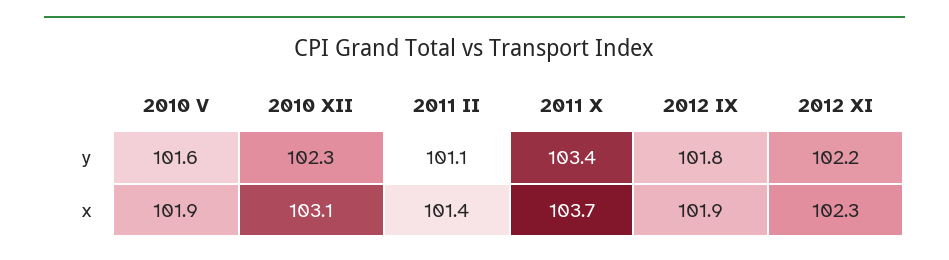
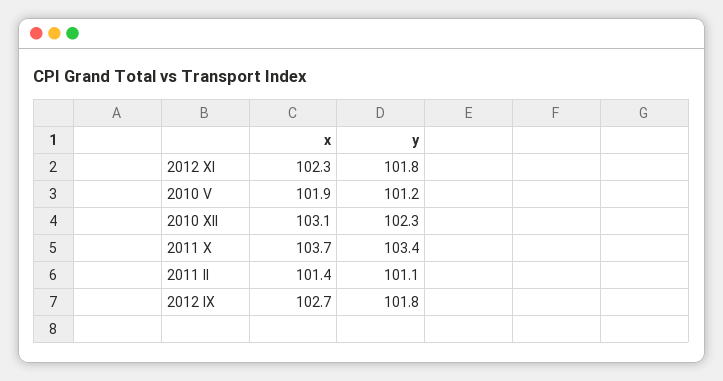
  {
    "2010 V": {
-     "y": 101.6,
+     "y": 101.2,
      "x": 101.9
    },
    "2010 XII": {
      "y": 102.3,
      "x": 103.1
    },
    "2011 II": {
      "y": 101.1,
      "x": 101.4
    },
    "2011 X": {
      "y": 103.4,
      "x": 103.7
    },
    "2012 IX": {
      "y": 101.8,
-     "x": 101.9
+     "x": 102.7
    },
    "2012 XI": {
-     "y": 102.2,
+     "y": 101.8,
      "x": 102.3
    }
  }

